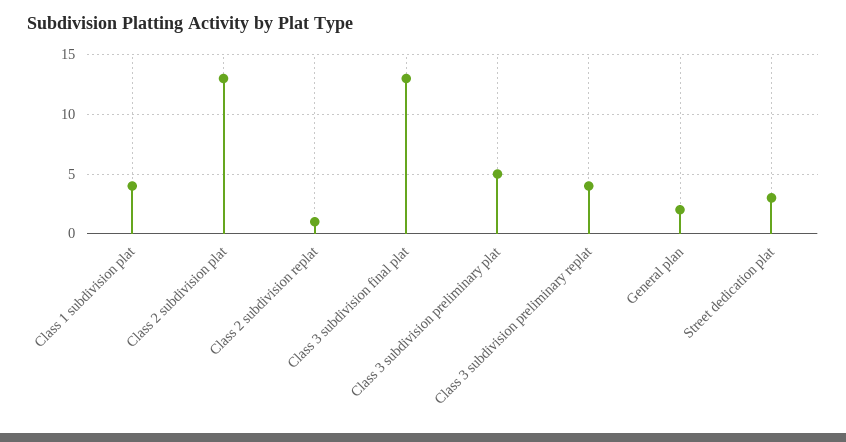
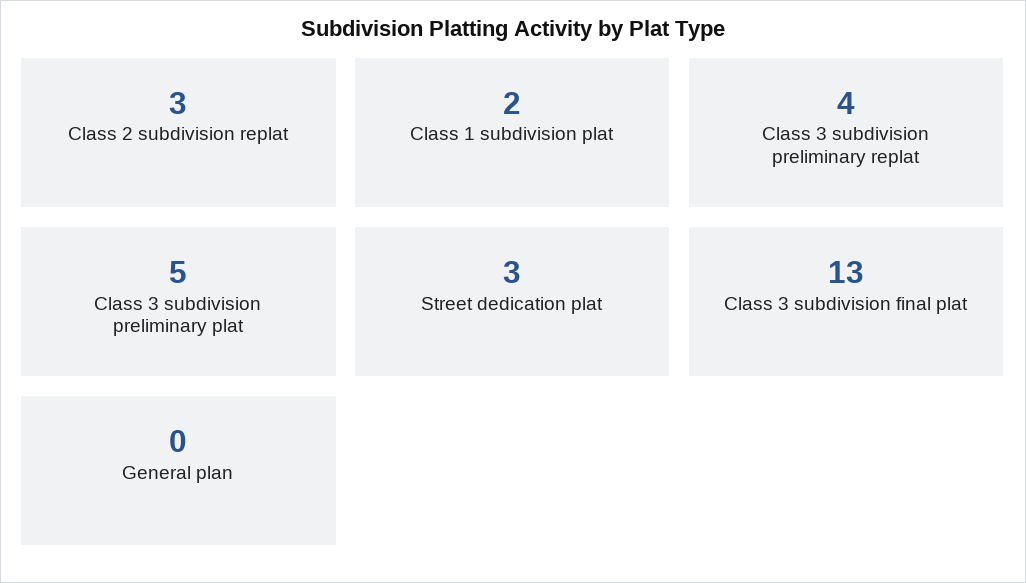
  {
-   "Class 1 subdivision plat": 4,
+   "Class 1 subdivision plat": 2,
-   "Class 2 subdivision plat": 13,
-   "Class 2 subdivision replat": 1,
+   "Class 2 subdivision replat": 3,
    "Class 3 subdivision final plat": 13,
    "Class 3 subdivision preliminary plat": 5,
    "Class 3 subdivision preliminary replat": 4,
-   "General plan": 2,
+   "General plan": 0,
    "Street dedication plat": 3
  }

